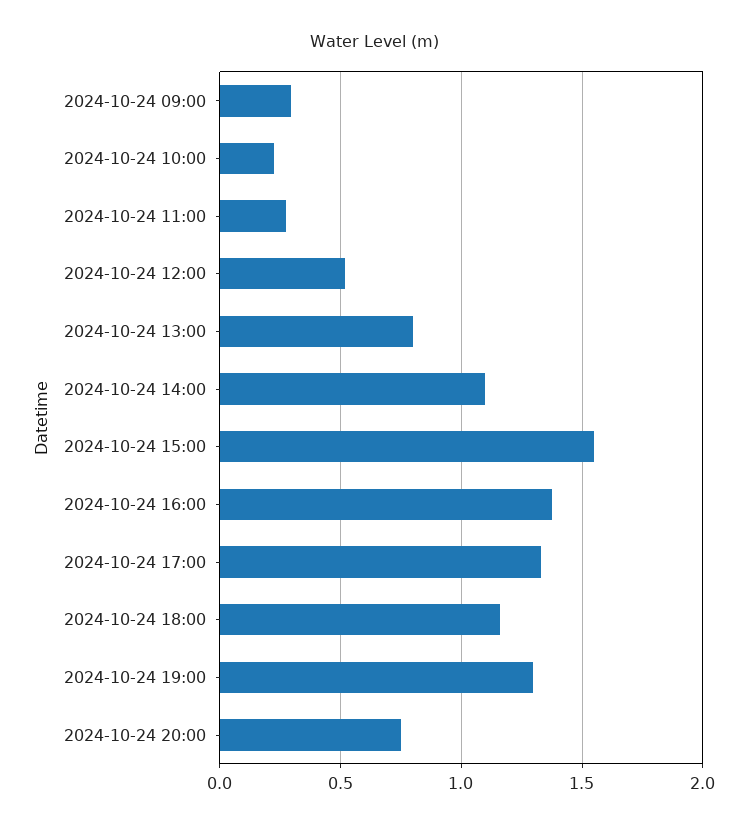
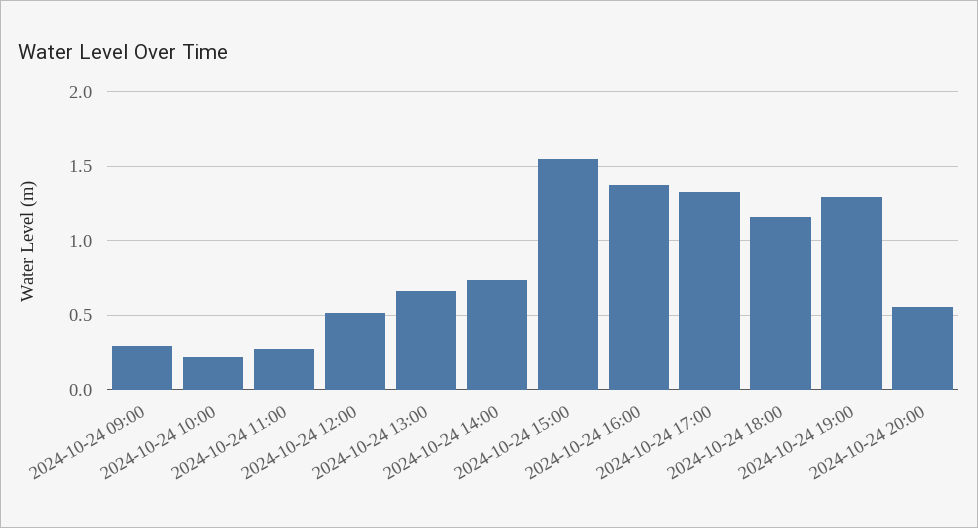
  {
    "2024-10-24 09:00": 0.3,
    "2024-10-24 10:00": 0.2,
    "2024-10-24 11:00": 0.25,
    "2024-10-24 12:00": 0.5,
-   "2024-10-24 13:00": 0.8,
+   "2024-10-24 13:00": 0.65,
-   "2024-10-24 14:00": 1.1,
+   "2024-10-24 14:00": 0.75,
    "2024-10-24 15:00": 1.55,
    "2024-10-24 16:00": 1.4,
    "2024-10-24 17:00": 1.35,
    "2024-10-24 18:00": 1.15,
    "2024-10-24 19:00": 1.3,
-   "2024-10-24 20:00": 0.75
+   "2024-10-24 20:00": 0.55
  }

